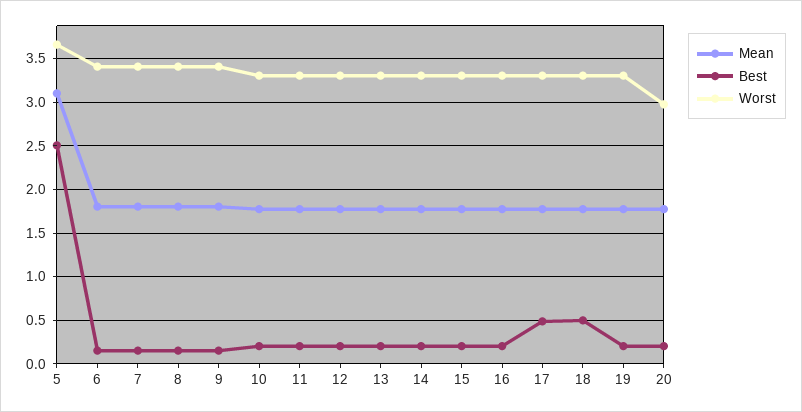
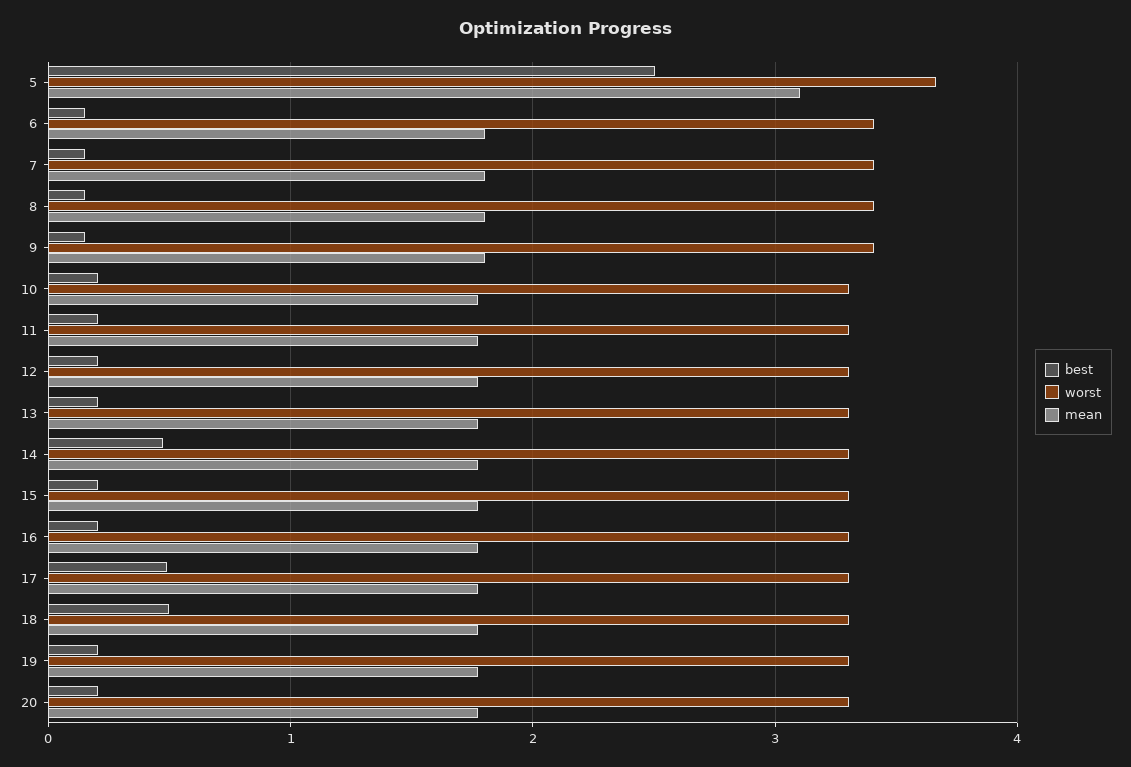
  {
    "Mean": {
      "5": 3.1,
      "6": 1.8,
      "7": 1.8,
      "8": 1.8,
      "9": 1.8,
      "10": 1.8,
      "11": 1.8,
      "12": 1.8,
      "13": 1.8,
      "14": 1.8,
      "15": 1.8,
      "16": 1.8,
      "17": 1.8,
      "18": 1.8,
      "19": 1.8,
      "20": 1.8
    },
    "Best": {
      "5": 2.5,
      "6": 0.2,
      "7": 0.2,
      "8": 0.2,
      "9": 0.2,
      "10": 0.2,
      "11": 0.2,
      "12": 0.2,
      "13": 0.2,
-     "14": 0.2,
+     "14": 0.5,
      "15": 0.2,
      "16": 0.2,
      "17": 0.5,
      "18": 0.5,
      "19": 0.2,
      "20": 0.2
    },
    "Worst": {
      "5": 3.7,
      "6": 3.4,
      "7": 3.4,
      "8": 3.4,
      "9": 3.4,
      "10": 3.3,
      "11": 3.3,
      "12": 3.3,
      "13": 3.3,
      "14": 3.3,
      "15": 3.3,
      "16": 3.3,
      "17": 3.3,
      "18": 3.3,
      "19": 3.3,
-     "20": 3
+     "20": 3.3
    }
  }

